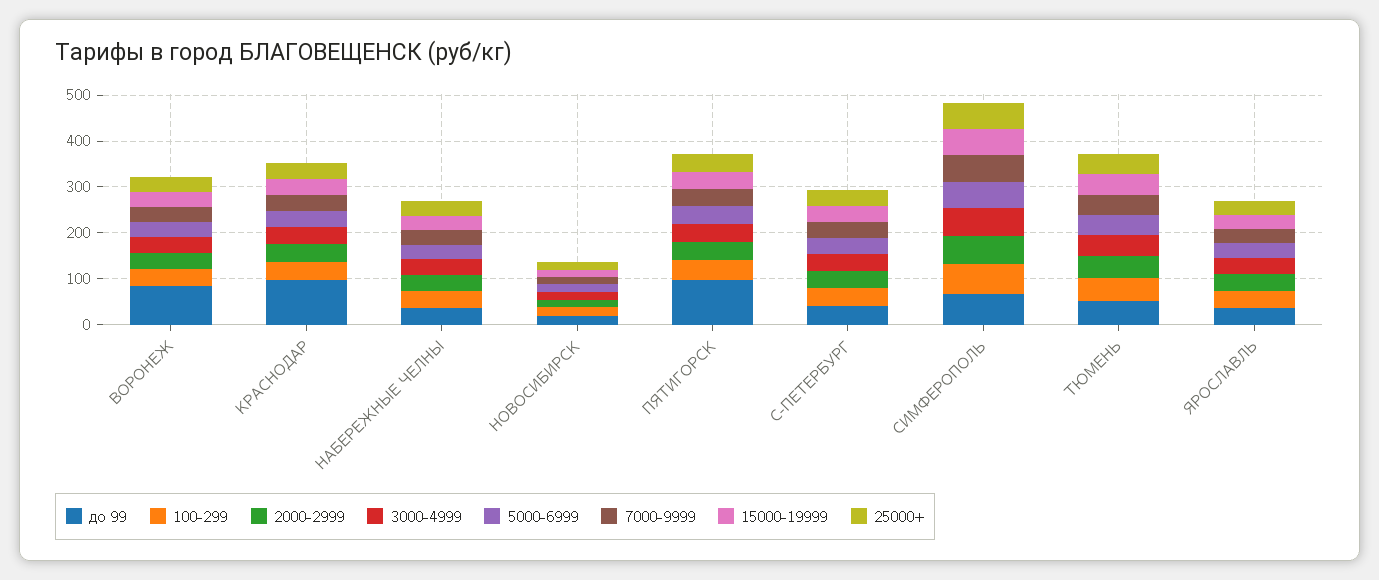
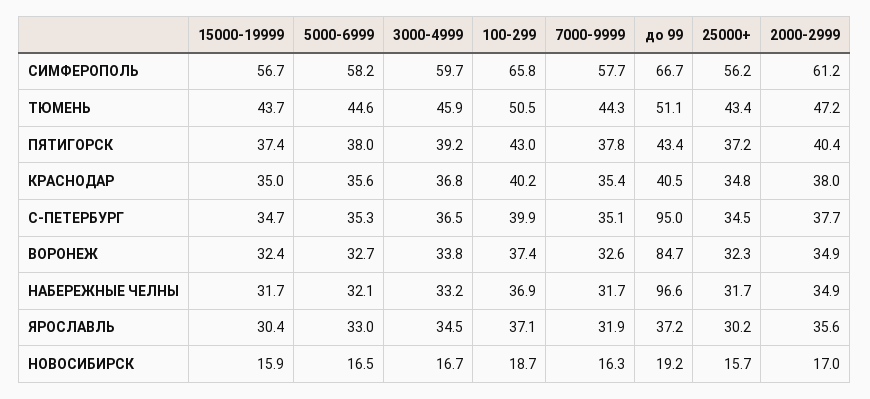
  {
    "до 99": {
      "ВОРОНЕЖ": 84.7,
-     "КРАСНОДАР": 100,
+     "КРАСНОДАР": 40.5,
-     "НАБЕРЕЖНЫЕ ЧЕЛНЫ": 40,
+     "НАБЕРЕЖНЫЕ ЧЕЛНЫ": 96.6,
      "НОВОСИБИРСК": 19.2,
-     "ПЯТИГОРСК": 100,
+     "ПЯТИГОРСК": 43.4,
-     "С-ПЕТЕРБУРГ": 40,
+     "С-ПЕТЕРБУРГ": 95,
      "СИМФЕРОПОЛЬ": 66.7,
      "ТЮМЕНЬ": 51.1,
      "ЯРОСЛАВЛЬ": 37.2
    },
    "100-299": {
      "ВОРОНЕЖ": 37.4,
      "КРАСНОДАР": 40.2,
      "НАБЕРЕЖНЫЕ ЧЕЛНЫ": 36.9,
      "НОВОСИБИРСК": 18.7,
      "ПЯТИГОРСК": 43,
      "С-ПЕТЕРБУРГ": 39.9,
      "СИМФЕРОПОЛЬ": 65.8,
      "ТЮМЕНЬ": 50.5,
      "ЯРОСЛАВЛЬ": 37.1
    },
    "2000-2999": {
      "ВОРОНЕЖ": 34.9,
      "КРАСНОДАР": 38,
      "НАБЕРЕЖНЫЕ ЧЕЛНЫ": 34.9,
      "НОВОСИБИРСК": 17,
      "ПЯТИГОРСК": 40.4,
      "С-ПЕТЕРБУРГ": 37.7,
      "СИМФЕРОПОЛЬ": 61.2,
      "ТЮМЕНЬ": 47.2,
      "ЯРОСЛАВЛЬ": 35.6
    },
    "3000-4999": {
      "ВОРОНЕЖ": 33.8,
      "КРАСНОДАР": 36.8,
      "НАБЕРЕЖНЫЕ ЧЕЛНЫ": 33.2,
      "НОВОСИБИРСК": 16.7,
      "ПЯТИГОРСК": 39.2,
      "С-ПЕТЕРБУРГ": 36.5,
      "СИМФЕРОПОЛЬ": 59.7,
      "ТЮМЕНЬ": 45.9,
      "ЯРОСЛАВЛЬ": 34.5
    },
    "5000-6999": {
      "ВОРОНЕЖ": 32.7,
      "КРАСНОДАР": 35.6,
      "НАБЕРЕЖНЫЕ ЧЕЛНЫ": 32.1,
      "НОВОСИБИРСК": 16.5,
      "ПЯТИГОРСК": 38,
      "С-ПЕТЕРБУРГ": 35.3,
      "СИМФЕРОПОЛЬ": 58.2,
      "ТЮМЕНЬ": 44.6,
      "ЯРОСЛАВЛЬ": 33
    },
    "7000-9999": {
      "ВОРОНЕЖ": 32.6,
      "КРАСНОДАР": 35.4,
      "НАБЕРЕЖНЫЕ ЧЕЛНЫ": 31.7,
      "НОВОСИБИРСК": 16.3,
      "ПЯТИГОРСК": 37.8,
      "С-ПЕТЕРБУРГ": 35.1,
      "СИМФЕРОПОЛЬ": 57.7,
      "ТЮМЕНЬ": 44.3,
      "ЯРОСЛАВЛЬ": 31.9
    },
    "15000-19999": {
      "ВОРОНЕЖ": 32.4,
      "КРАСНОДАР": 35,
      "НАБЕРЕЖНЫЕ ЧЕЛНЫ": 31.7,
      "НОВОСИБИРСК": 15.9,
      "ПЯТИГОРСК": 37.4,
      "С-ПЕТЕРБУРГ": 34.7,
      "СИМФЕРОПОЛЬ": 56.7,
      "ТЮМЕНЬ": 43.7,
      "ЯРОСЛАВЛЬ": 30.4
    },
    "25000+": {
      "ВОРОНЕЖ": 32.3,
      "КРАСНОДАР": 34.8,
      "НАБЕРЕЖНЫЕ ЧЕЛНЫ": 31.7,
      "НОВОСИБИРСК": 15.7,
      "ПЯТИГОРСК": 37.2,
      "С-ПЕТЕРБУРГ": 34.5,
      "СИМФЕРОПОЛЬ": 56.2,
      "ТЮМЕНЬ": 43.4,
      "ЯРОСЛАВЛЬ": 30.2
    }
  }

